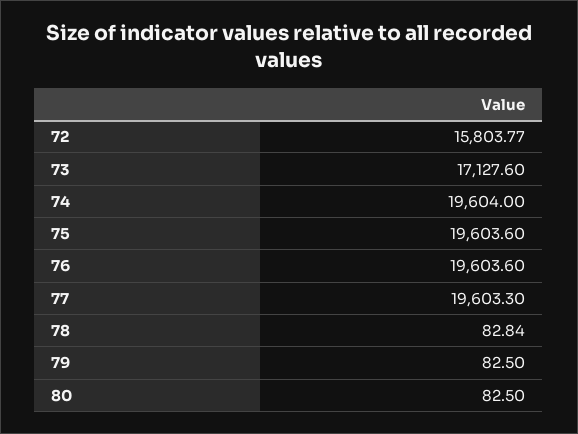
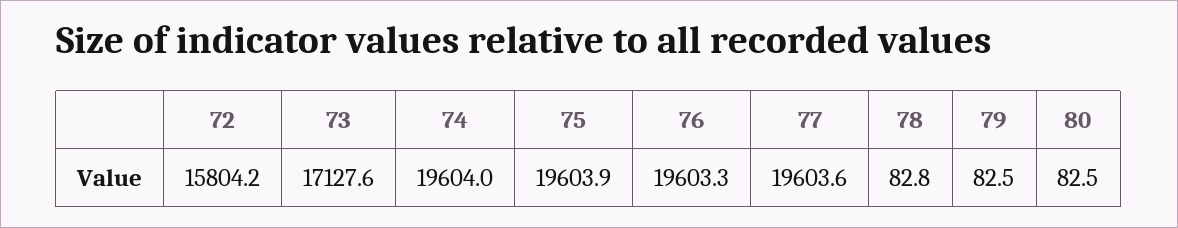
  {
-   "72": 15803.77,
+   "72": 15804.2,
    "73": 17127.6,
    "74": 19604,
-   "75": 19603.6,
+   "75": 19603.9,
-   "76": 19603.6,
+   "76": 19603.3,
-   "77": 19603.3,
+   "77": 19603.6,
    "78": 82.84,
    "79": 82.5,
    "80": 82.5
  }

